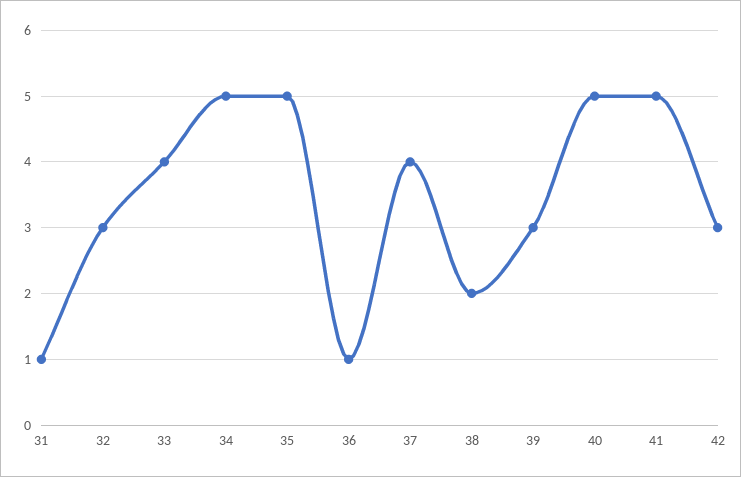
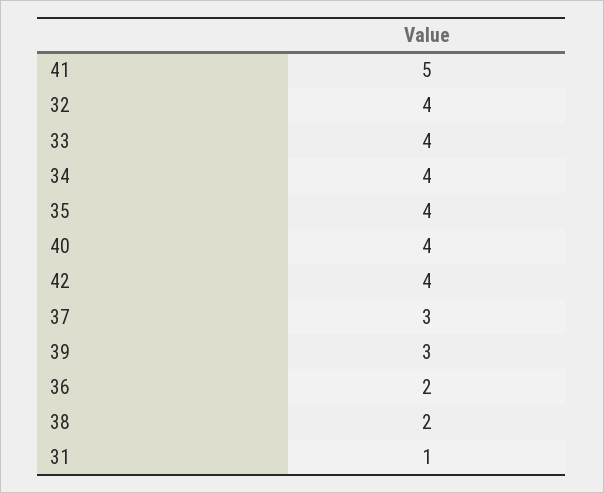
  {
    "31": 1,
-   "32": 3,
+   "32": 4,
    "33": 4,
-   "34": 5,
+   "34": 4,
-   "35": 5,
+   "35": 4,
-   "36": 1,
+   "36": 2,
-   "37": 4,
+   "37": 3,
    "38": 2,
    "39": 3,
-   "40": 5,
+   "40": 4,
    "41": 5,
-   "42": 3
+   "42": 4
  }

